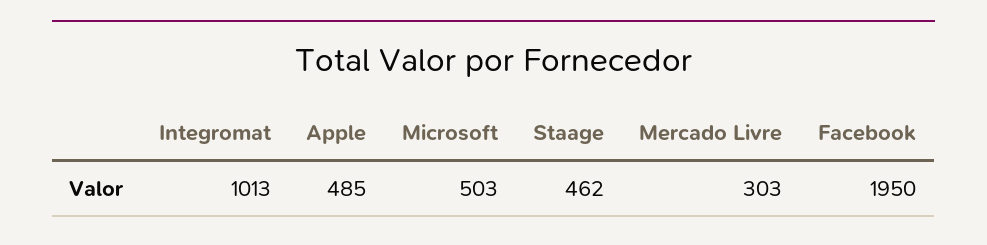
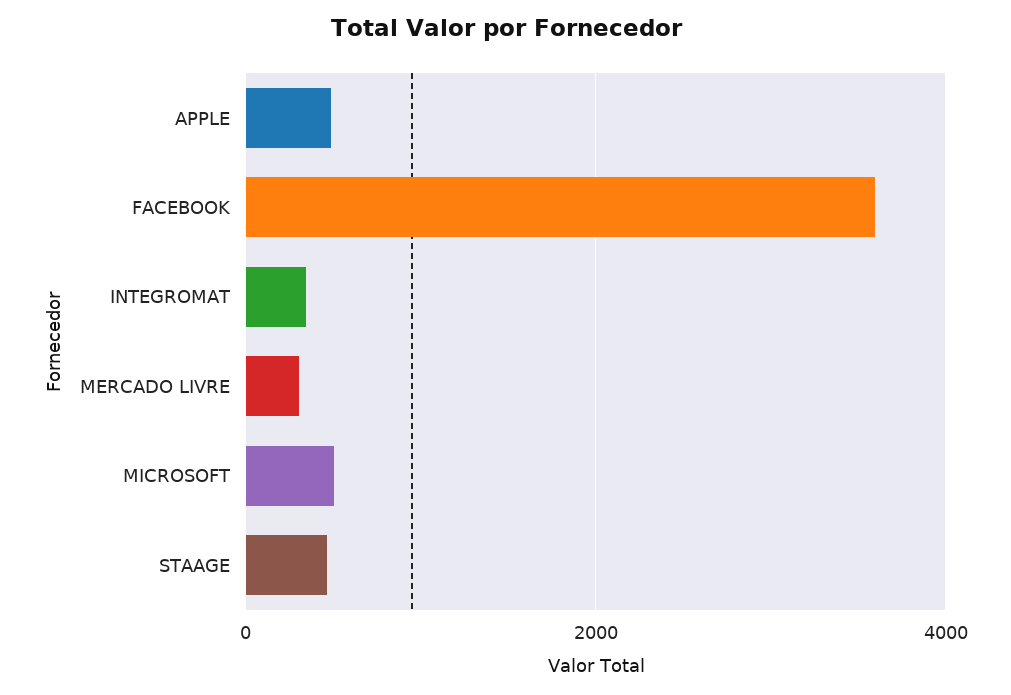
  {
-   "Integromat": 1013,
+   "Integromat": 400,
    "Apple": 485,
    "Microsoft": 503,
    "Staage": 462,
    "Mercado Livre": 303,
-   "Facebook": 1950
+   "Facebook": 3600
  }

